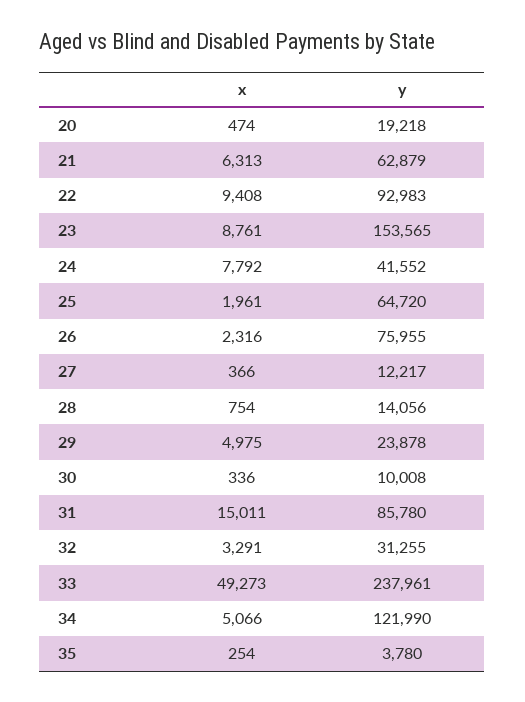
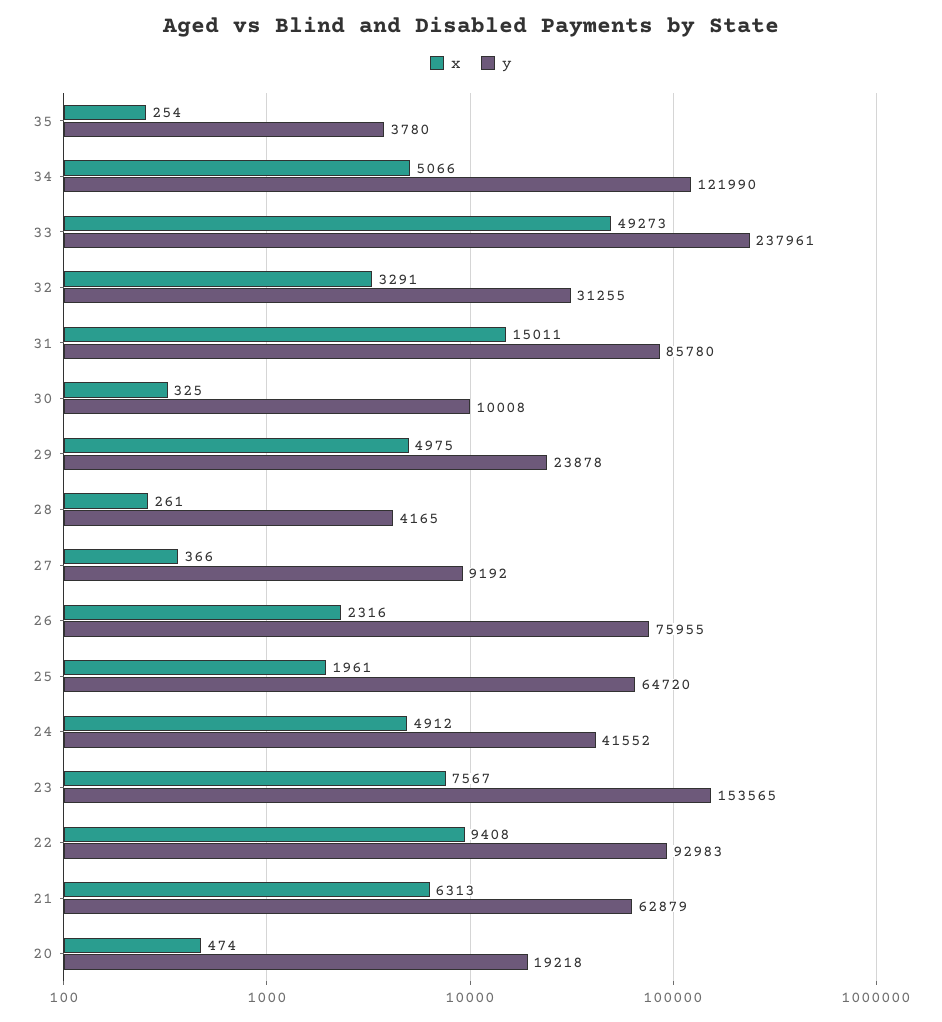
  {
    "x": {
      "20": 474,
      "21": 6313,
      "22": 9408,
-     "23": 8761,
+     "23": 7567,
-     "24": 7792,
+     "24": 4912,
      "25": 1961,
      "26": 2316,
      "27": 366,
-     "28": 754,
+     "28": 261,
      "29": 4975,
-     "30": 336,
+     "30": 325,
      "31": 15011,
      "32": 3291,
      "33": 49273,
      "34": 5066,
      "35": 254
    },
    "y": {
      "20": 19218,
      "21": 62879,
      "22": 92983,
      "23": 153565,
      "24": 41552,
      "25": 64720,
      "26": 75955,
-     "27": 12217,
+     "27": 9192,
-     "28": 14056,
+     "28": 4165,
      "29": 23878,
      "30": 10008,
      "31": 85780,
      "32": 31255,
      "33": 237961,
      "34": 121990,
      "35": 3780
    }
  }

